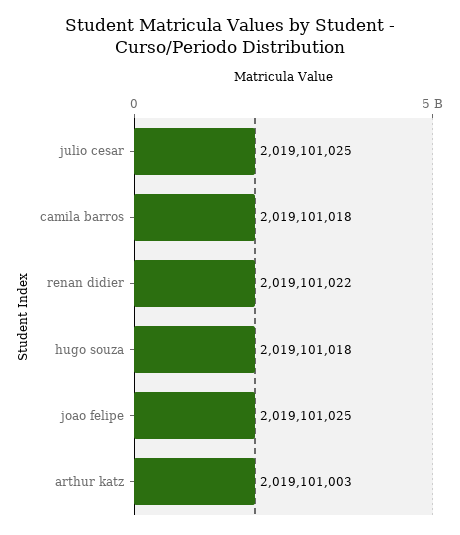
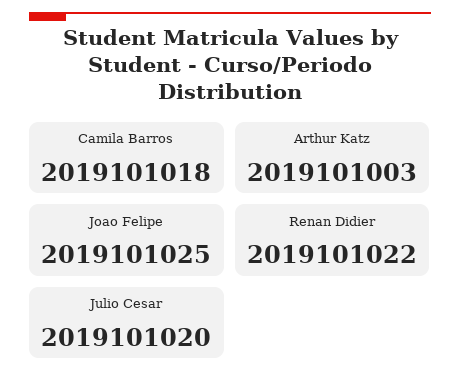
  {
-   "julio cesar": 2019101025,
+   "julio cesar": 2019101020,
    "camila barros": 2019101018,
    "renan didier": 2019101022,
-   "hugo souza": 2019101018,
    "joao felipe": 2019101025,
    "arthur katz": 2019101003
  }

